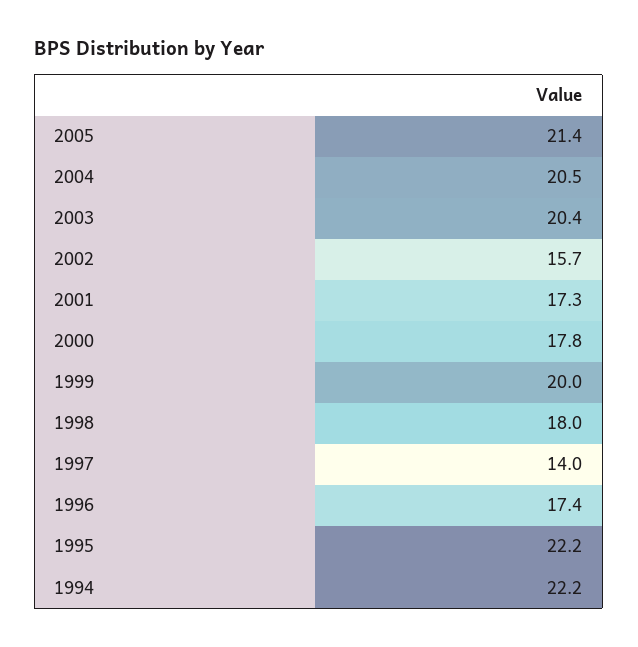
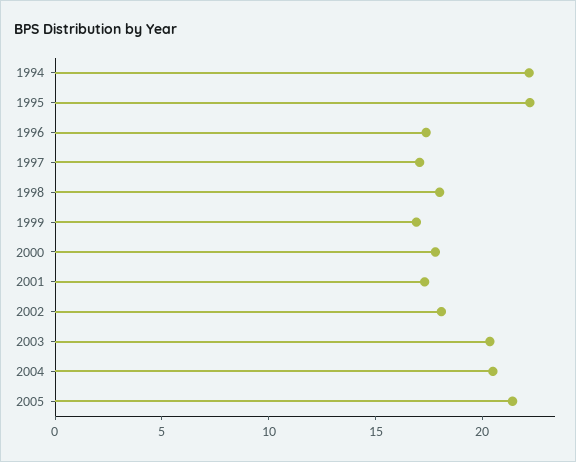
  {
    "2005": 21.4,
    "2004": 20.5,
    "2003": 20.4,
-   "2002": 15.7,
+   "2002": 18,
    "2001": 17.3,
    "2000": 17.8,
-   "1999": 20,
+   "1999": 17,
    "1998": 18,
-   "1997": 14,
+   "1997": 17,
    "1996": 17.4,
    "1995": 22.2,
    "1994": 22.2
  }

